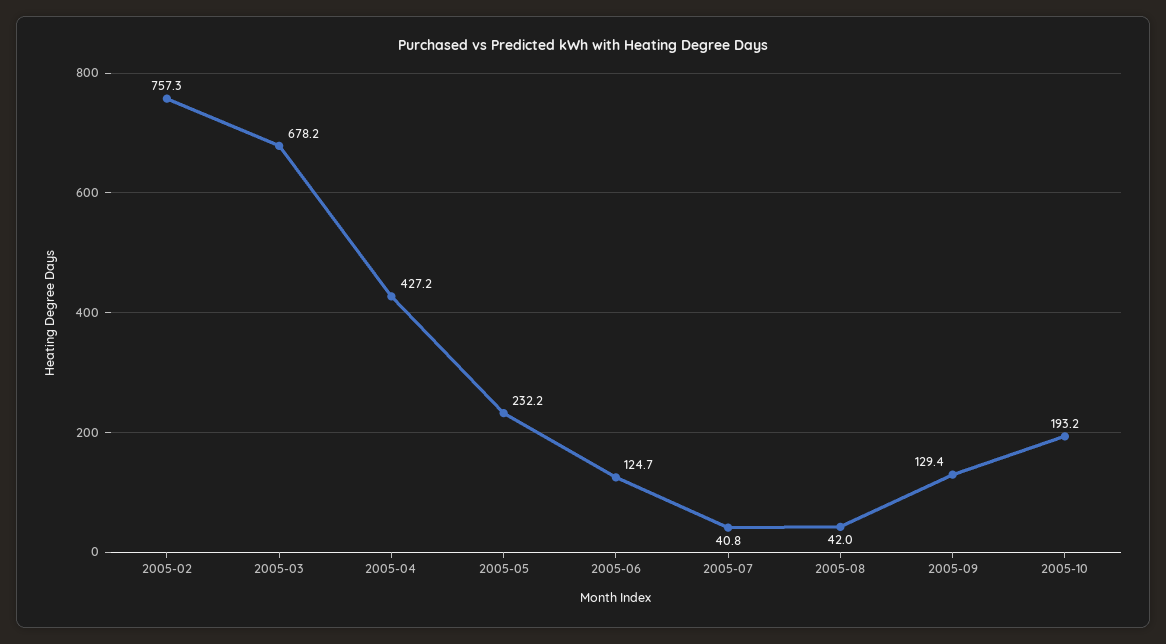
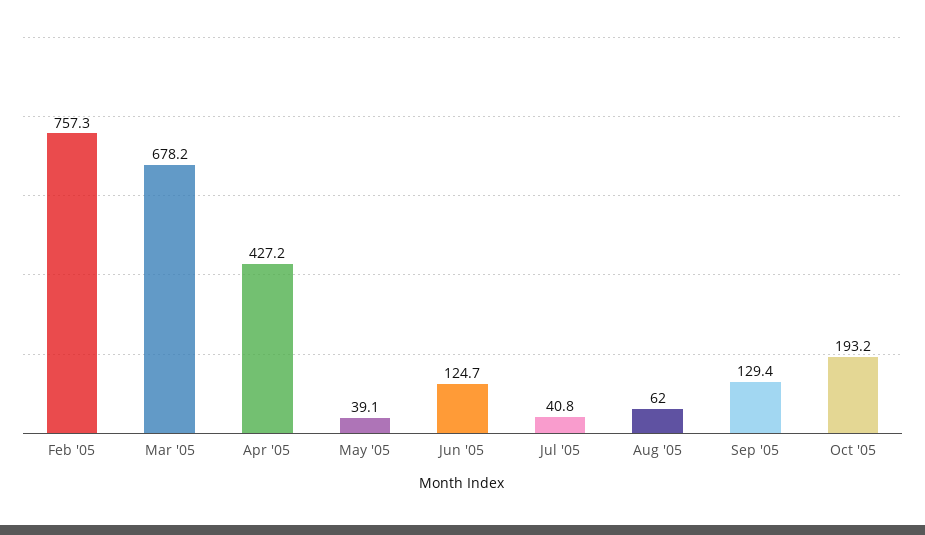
  {
    "2005-02": 757.3,
    "2005-03": 678.2,
    "2005-04": 427.2,
-   "2005-05": 232.2,
+   "2005-05": 39.1,
    "2005-06": 124.7,
    "2005-07": 40.8,
-   "2005-08": 42,
+   "2005-08": 62,
    "2005-09": 129.4,
    "2005-10": 193.2
  }

